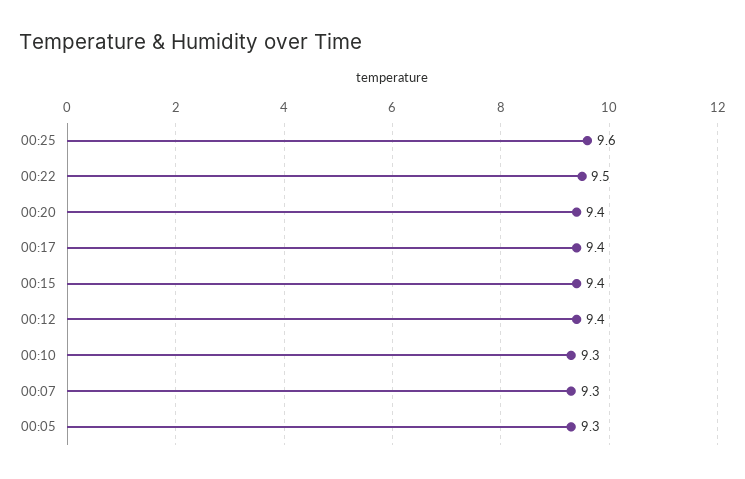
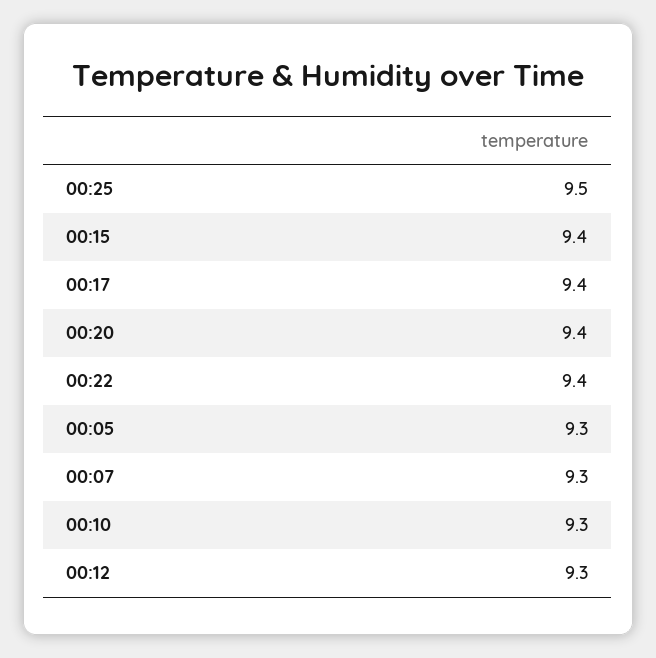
  {
-   "00:25": 9.6,
+   "00:25": 9.5,
-   "00:22": 9.5,
+   "00:22": 9.4,
    "00:20": 9.4,
    "00:17": 9.4,
    "00:15": 9.4,
-   "00:12": 9.4,
+   "00:12": 9.3,
    "00:10": 9.3,
    "00:07": 9.3,
    "00:05": 9.3
  }

